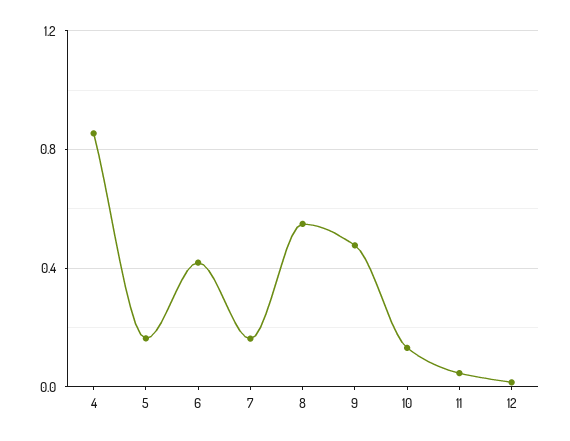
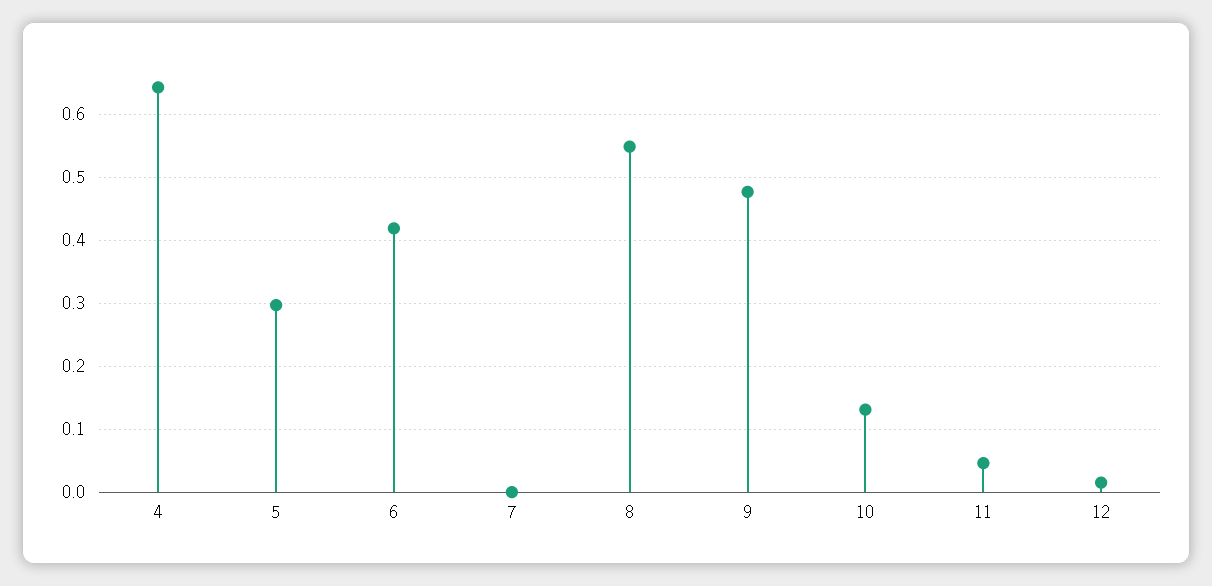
  {
-   "4": 0.85,
+   "4": 0.64,
-   "5": 0.15,
+   "5": 0.3,
    "6": 0.42,
-   "7": 0.15,
+   "7": 0,
    "8": 0.55,
    "9": 0.48,
    "10": 0.13,
    "11": 0.05,
    "12": 0.02
  }

